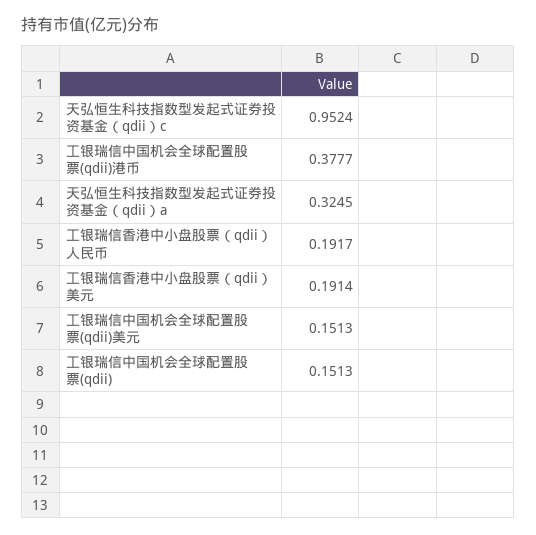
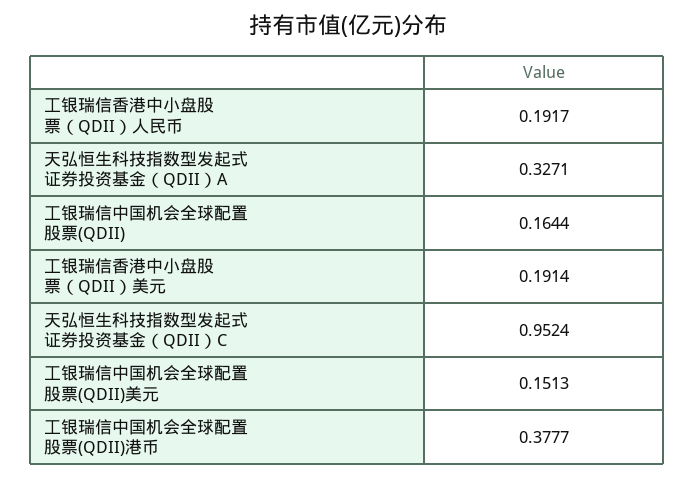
  {
    "天弘恒生科技指数型发起式证券投资基金（qdii）c": 0.9524,
    "工银瑞信中国机会全球配置股票(qdii)港币": 0.3777,
-   "天弘恒生科技指数型发起式证券投资基金（qdii）a": 0.3245,
+   "天弘恒生科技指数型发起式证券投资基金（qdii）a": 0.3271,
    "工银瑞信香港中小盘股票（qdii）人民币": 0.1917,
    "工银瑞信香港中小盘股票（qdii）美元": 0.1914,
    "工银瑞信中国机会全球配置股票(qdii)美元": 0.1513,
-   "工银瑞信中国机会全球配置股票(qdii)": 0.1513
+   "工银瑞信中国机会全球配置股票(qdii)": 0.1644
  }

